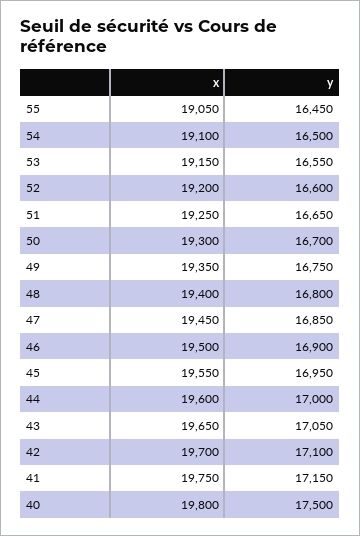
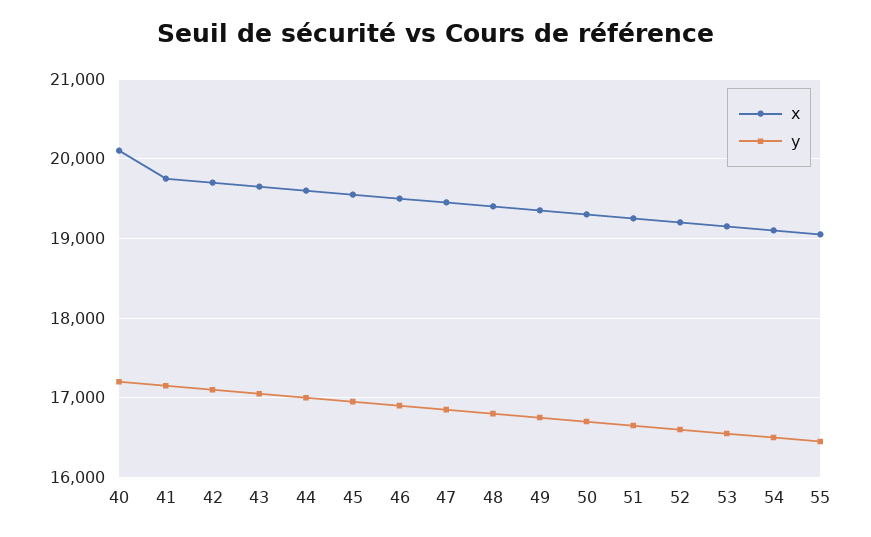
  {
    "x": {
      "55": 19050,
      "54": 19100,
      "53": 19150,
      "52": 19200,
      "51": 19250,
      "50": 19300,
      "49": 19350,
      "48": 19400,
      "47": 19450,
      "46": 19500,
      "45": 19550,
      "44": 19600,
      "43": 19650,
      "42": 19700,
      "41": 19750,
-     "40": 19800
+     "40": 20100
    },
    "y": {
      "55": 16450,
      "54": 16500,
      "53": 16550,
      "52": 16600,
      "51": 16650,
      "50": 16700,
      "49": 16750,
      "48": 16800,
      "47": 16850,
      "46": 16900,
      "45": 16950,
      "44": 17000,
      "43": 17050,
      "42": 17100,
      "41": 17150,
-     "40": 17500
+     "40": 17200
    }
  }

